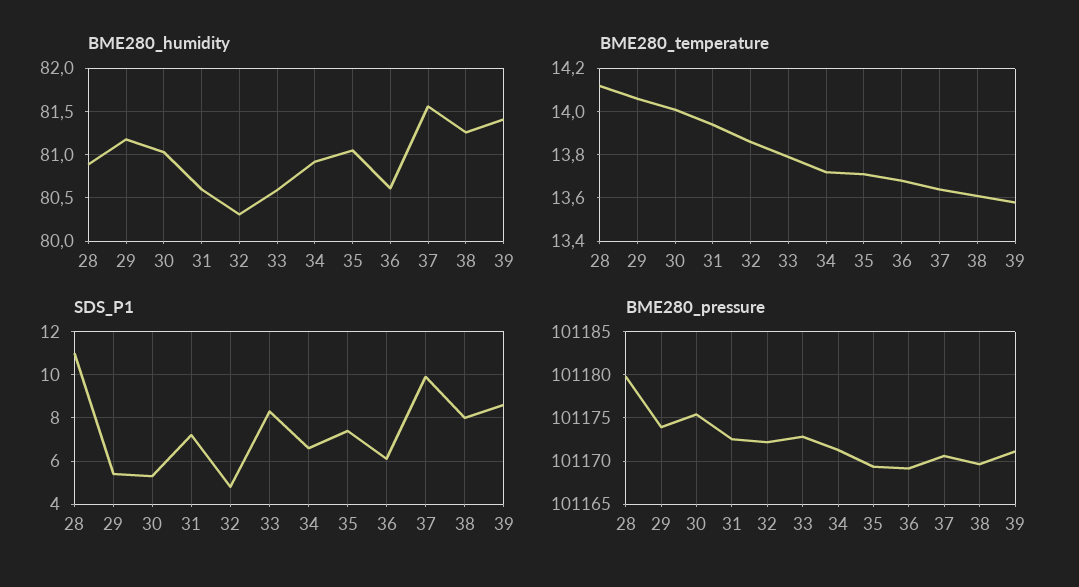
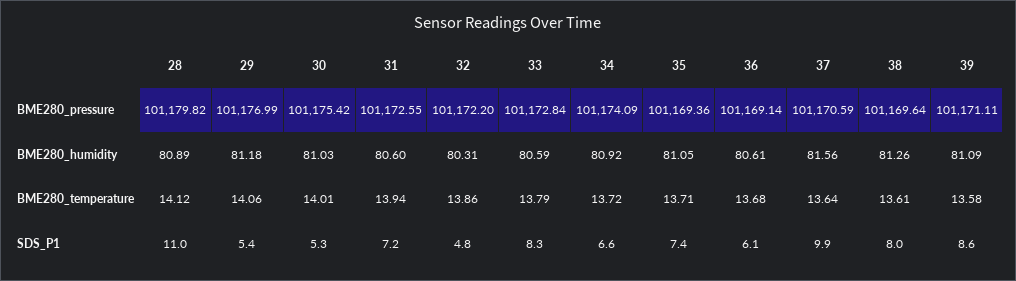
  {
    "BME280_humidity": {
      "28": 80.89,
      "29": 81.18,
      "30": 81.03,
      "31": 80.6,
      "32": 80.31,
      "33": 80.59,
      "34": 80.92,
      "35": 81.05,
      "36": 80.61,
      "37": 81.56,
      "38": 81.26,
-     "39": 81.4
+     "39": 81.09
    },
    "BME280_temperature": {
      "28": 14.12,
      "29": 14.06,
      "30": 14.01,
      "31": 13.94,
      "32": 13.86,
      "33": 13.79,
      "34": 13.72,
      "35": 13.71,
      "36": 13.68,
      "37": 13.64,
      "38": 13.61,
      "39": 13.58
    },
    "SDS_P1": {
      "28": 11,
      "29": 5.4,
      "30": 5.3,
      "31": 7.2,
      "32": 4.8,
      "33": 8.3,
      "34": 6.6,
      "35": 7.4,
      "36": 6.1,
      "37": 9.9,
      "38": 8,
      "39": 8.6
    },
    "BME280_pressure": {
      "28": 101179.82,
-     "29": 101174,
+     "29": 101176.99,
      "30": 101175.42,
      "31": 101172.55,
      "32": 101172.2,
      "33": 101172.84,
-     "34": 101171,
+     "34": 101174.09,
      "35": 101169.36,
      "36": 101169.14,
      "37": 101170.59,
      "38": 101169.64,
      "39": 101171.11
    }
  }

